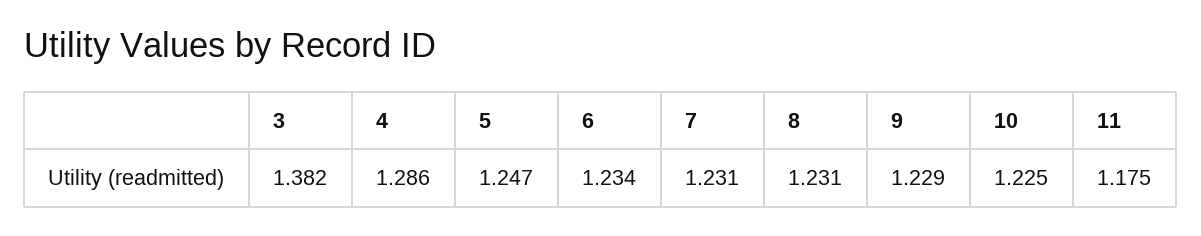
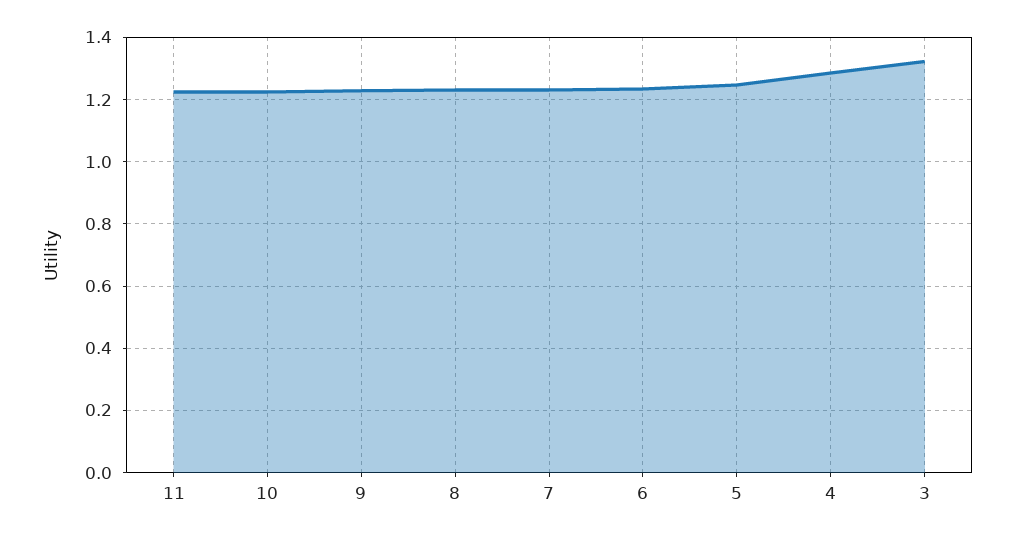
  {
-   "3": 1.382,
+   "3": 1.32,
    "4": 1.286,
    "5": 1.247,
    "6": 1.234,
    "7": 1.231,
    "8": 1.231,
    "9": 1.229,
    "10": 1.225,
-   "11": 1.175
+   "11": 1.22
  }

